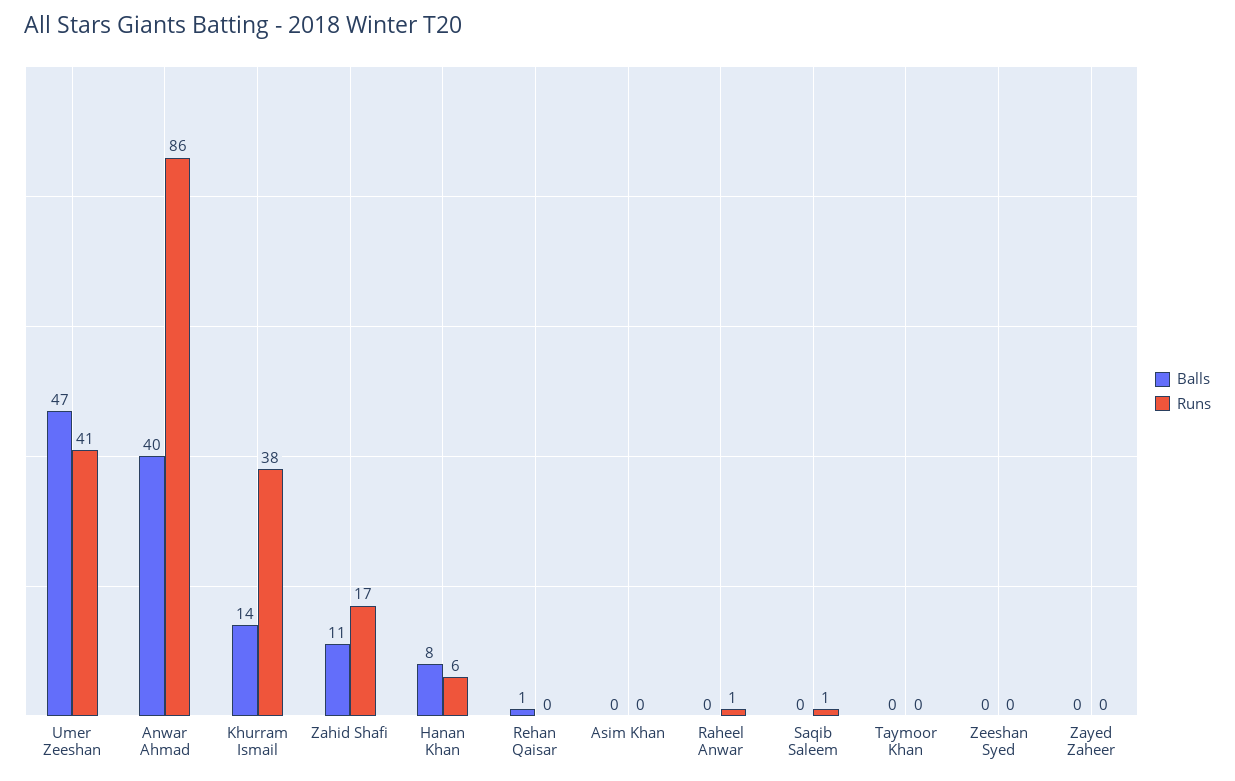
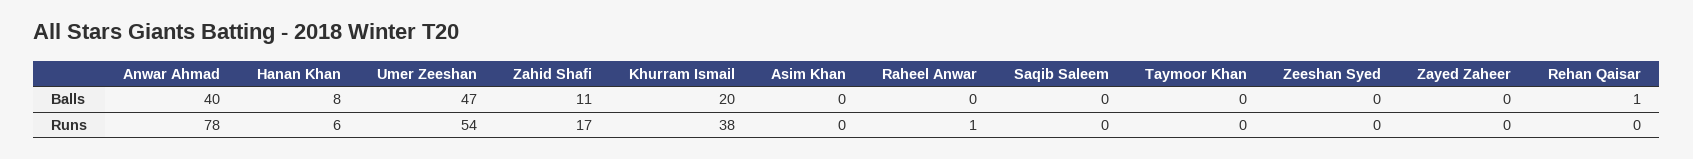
  {
    "Balls": {
      "Umer Zeeshan": 47,
      "Anwar Ahmad": 40,
-     "Khurram Ismail": 14,
+     "Khurram Ismail": 20,
      "Zahid Shafi": 11,
      "Hanan Khan": 8,
      "Rehan Qaisar": 1,
      "Asim Khan": 0,
      "Raheel Anwar": 0,
      "Saqib Saleem": 0,
      "Taymoor Khan": 0,
      "Zeeshan Syed": 0,
      "Zayed Zaheer": 0
    },
    "Runs": {
-     "Umer Zeeshan": 41,
+     "Umer Zeeshan": 54,
-     "Anwar Ahmad": 86,
+     "Anwar Ahmad": 78,
      "Khurram Ismail": 38,
      "Zahid Shafi": 17,
      "Hanan Khan": 6,
      "Rehan Qaisar": 0,
      "Asim Khan": 0,
      "Raheel Anwar": 1,
-     "Saqib Saleem": 1,
+     "Saqib Saleem": 0,
      "Taymoor Khan": 0,
      "Zeeshan Syed": 0,
      "Zayed Zaheer": 0
    }
  }

